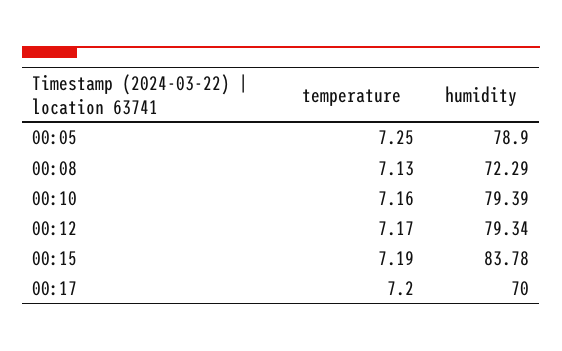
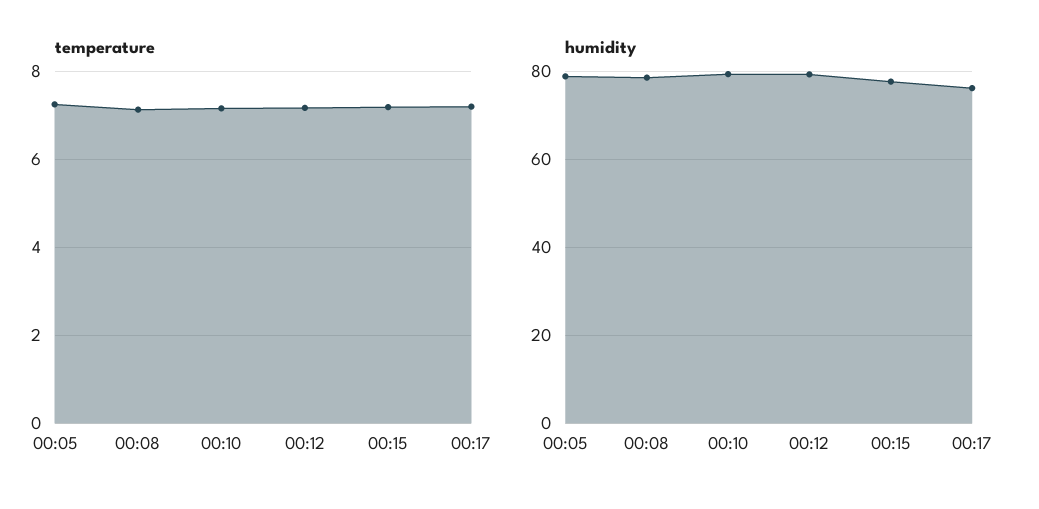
  {
    "temperature": {
      "00:05": 7.25,
      "00:08": 7.13,
      "00:10": 7.16,
      "00:12": 7.17,
      "00:15": 7.19,
      "00:17": 7.2
    },
    "humidity": {
      "00:05": 78.9,
-     "00:08": 72.29,
+     "00:08": 78,
      "00:10": 79.39,
      "00:12": 79.34,
-     "00:15": 83.78,
+     "00:15": 78,
-     "00:17": 70
+     "00:17": 76
    }
  }

